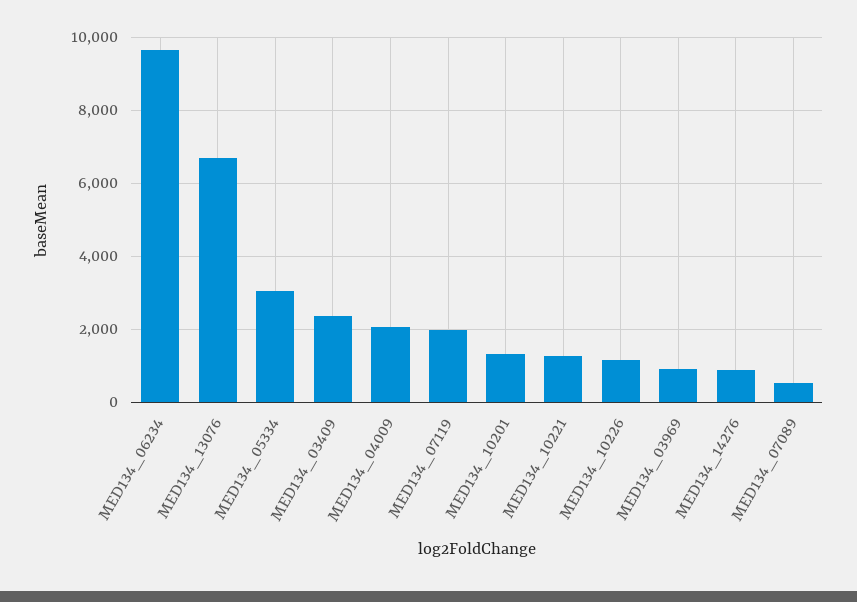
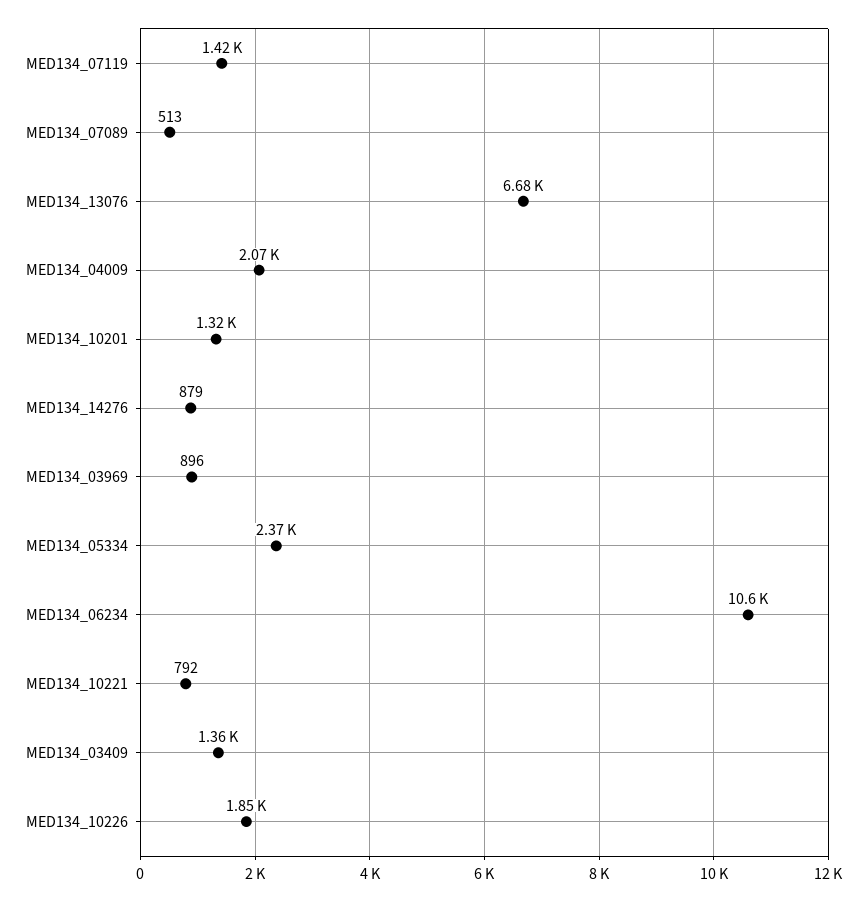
  {
-   "MED134_06234": 9600,
+   "MED134_06234": 10600,
    "MED134_13076": 6680,
-   "MED134_05334": 3000,
+   "MED134_05334": 2370,
-   "MED134_03409": 2400,
+   "MED134_03409": 1360,
    "MED134_04009": 2070,
-   "MED134_07119": 2000,
+   "MED134_07119": 1420,
    "MED134_10201": 1320,
-   "MED134_10221": 1200,
+   "MED134_10221": 792,
-   "MED134_10226": 1200,
+   "MED134_10226": 1850,
    "MED134_03969": 896,
    "MED134_14276": 879,
    "MED134_07089": 513
  }

